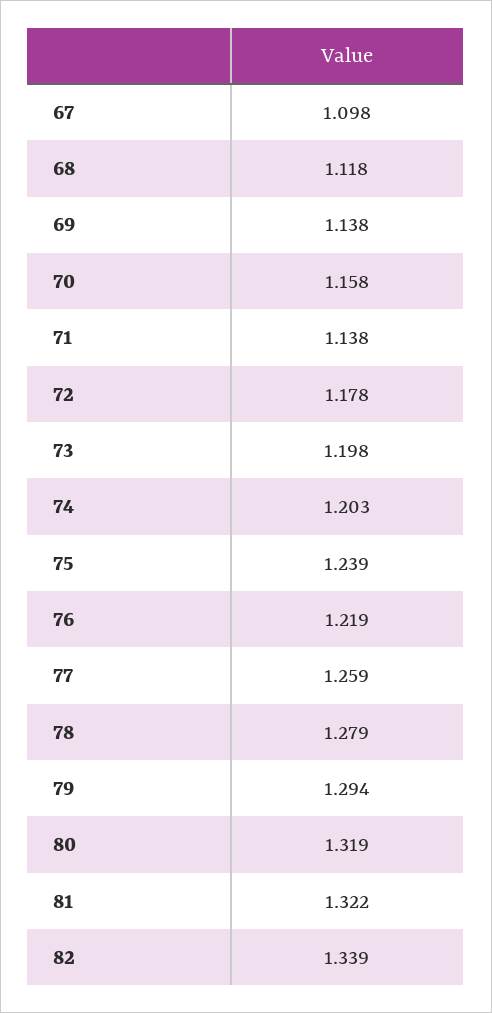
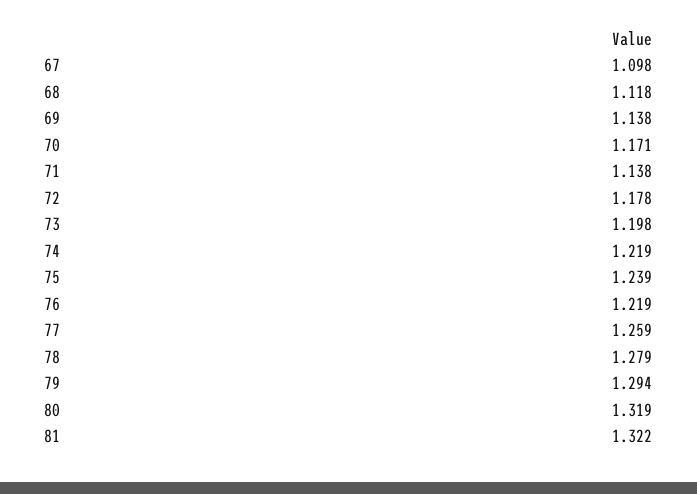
  {
    "67": 1.098,
    "68": 1.118,
    "69": 1.138,
-   "70": 1.158,
+   "70": 1.171,
    "71": 1.138,
    "72": 1.178,
    "73": 1.198,
-   "74": 1.203,
+   "74": 1.219,
    "75": 1.239,
    "76": 1.219,
    "77": 1.259,
    "78": 1.279,
    "79": 1.294,
    "80": 1.319,
-   "81": 1.322,
+   "81": 1.322
-   "82": 1.339
  }

